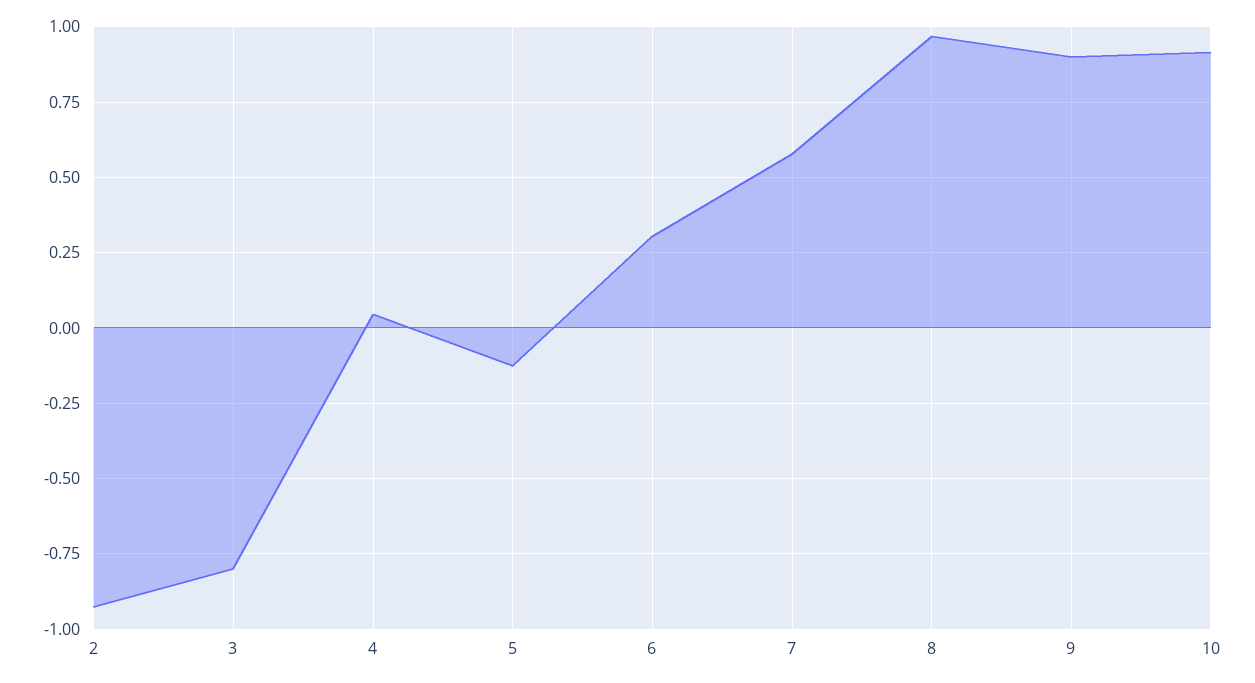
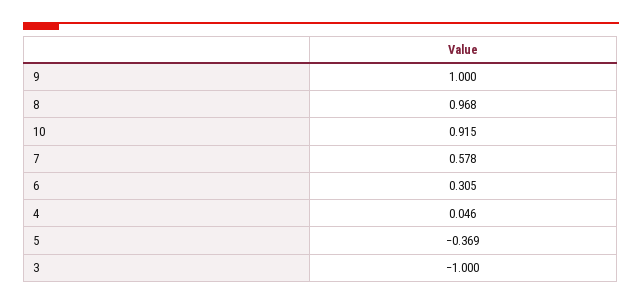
  {
-   "2": -0.925,
-   "3": -0.8,
+   "3": -1,
    "4": 0.046,
-   "5": -0.125,
+   "5": -0.369,
    "6": 0.305,
    "7": 0.578,
    "8": 0.968,
-   "9": 0.9,
+   "9": 1,
    "10": 0.915
  }

